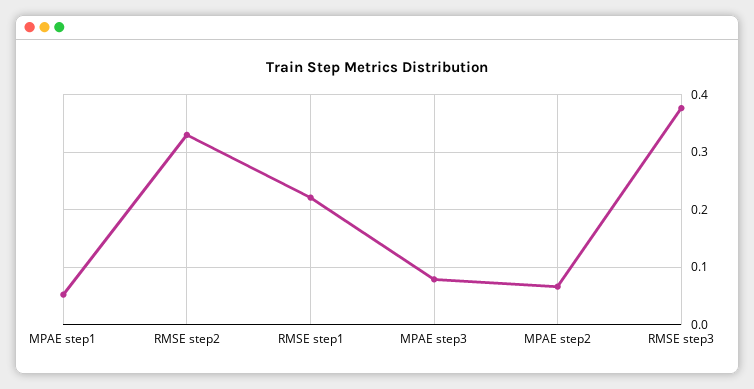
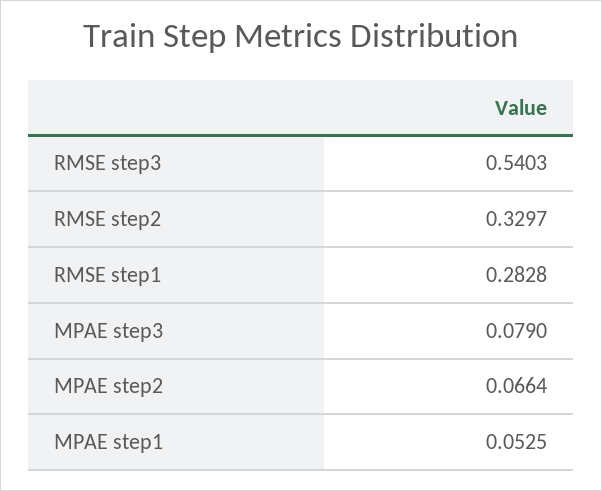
  {
    "MPAE step1": 0.0525,
    "RMSE step2": 0.3297,
-   "RMSE step1": 0.22,
+   "RMSE step1": 0.2828,
    "MPAE step3": 0.079,
    "MPAE step2": 0.0664,
-   "RMSE step3": 0.38
+   "RMSE step3": 0.5403
  }

